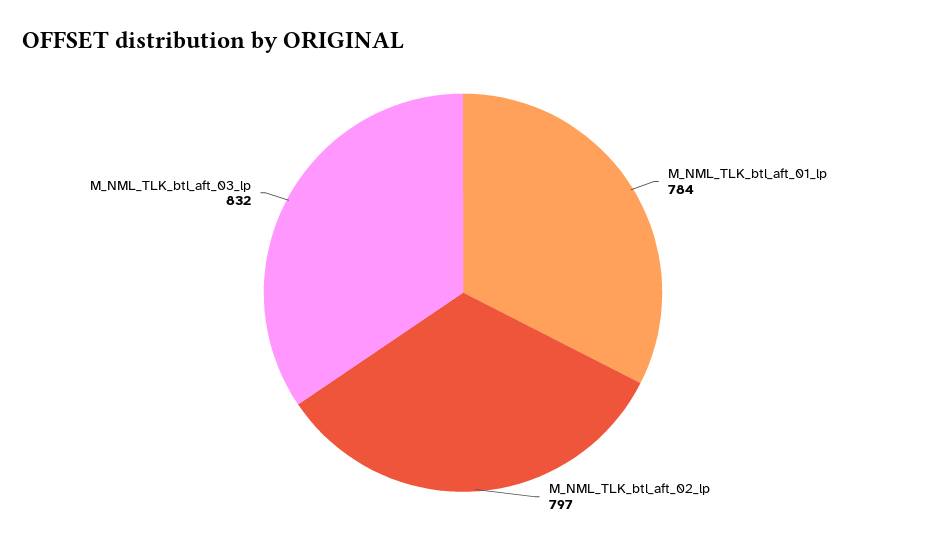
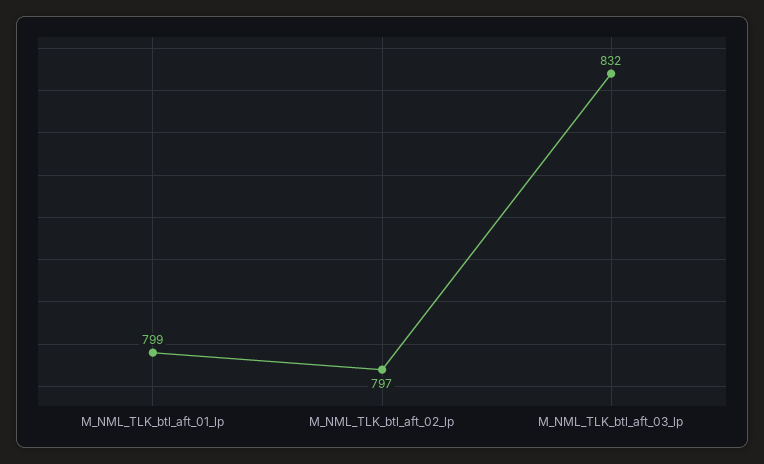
  {
-   "M_NML_TLK_btl_aft_01_lp": 784,
+   "M_NML_TLK_btl_aft_01_lp": 799,
    "M_NML_TLK_btl_aft_02_lp": 797,
    "M_NML_TLK_btl_aft_03_lp": 832
  }

